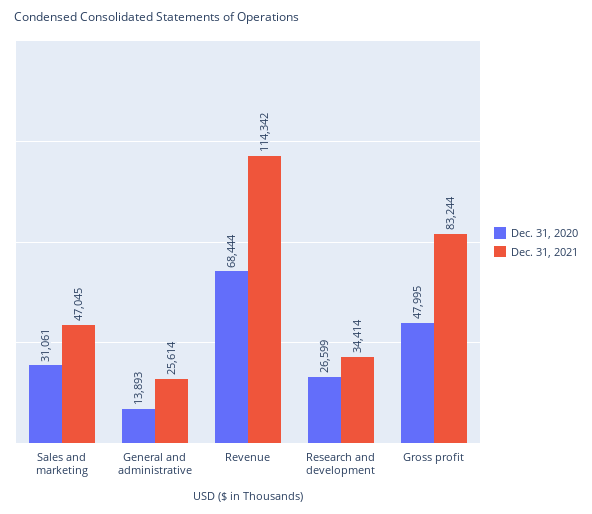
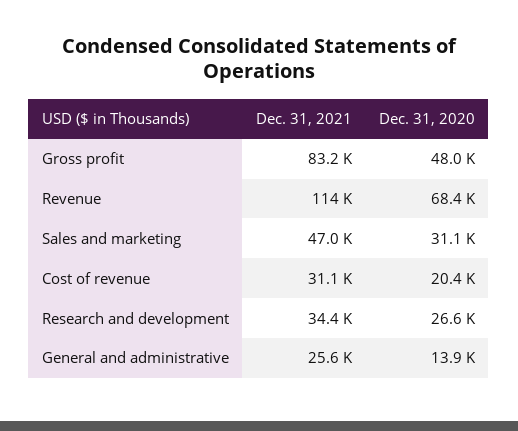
  {
    "Dec. 31, 2020": {
      "Sales and marketing": 31061,
      "General and administrative": 13893,
      "Revenue": 68444,
      "Research and development": 26599,
-     "Gross profit": 47995
+     "Gross profit": 47995,
+     "Cost of revenue": 20400
    },
    "Dec. 31, 2021": {
      "Sales and marketing": 47045,
      "General and administrative": 25614,
      "Revenue": 114342,
      "Research and development": 34414,
-     "Gross profit": 83244
+     "Gross profit": 83244,
+     "Cost of revenue": 31100
    }
  }

